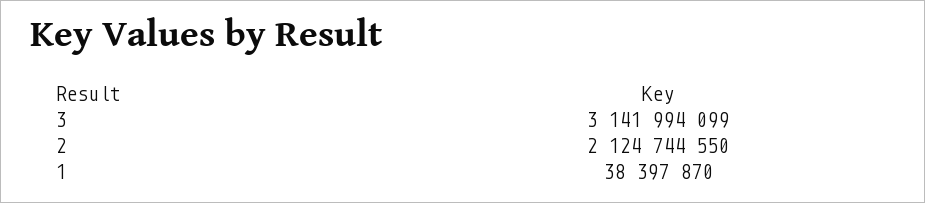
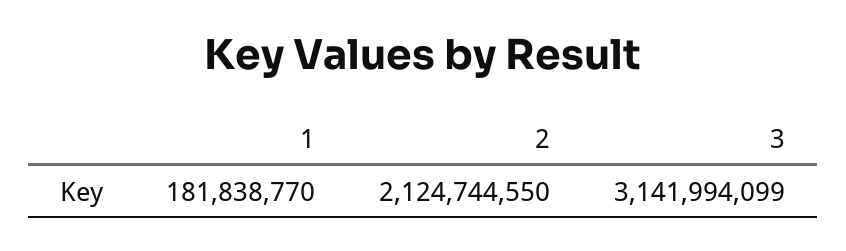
  {
    "3": 3141994099,
    "2": 2124744550,
-   "1": 38397870
+   "1": 181838770
  }

